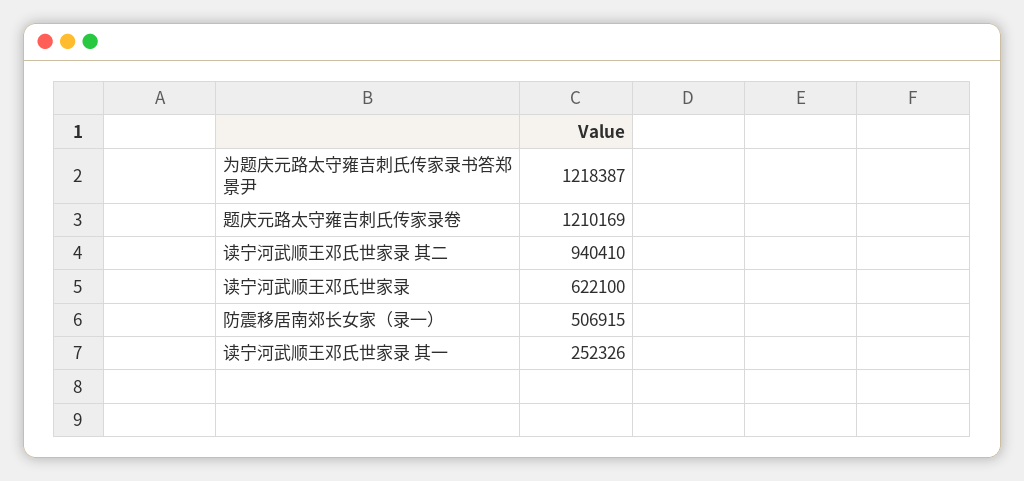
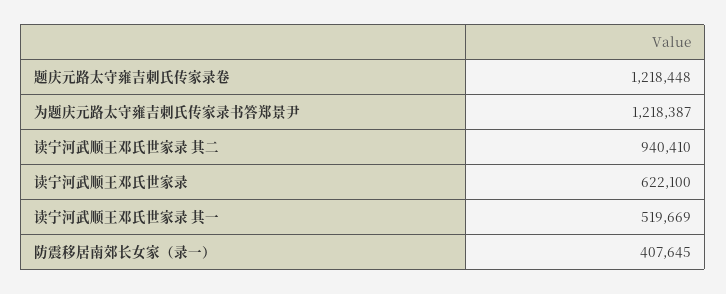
  {
    "为题庆元路太守雍吉刺氏传家录书答郑景尹": 1218387,
-   "题庆元路太守雍吉刺氏传家录卷": 1210169,
+   "题庆元路太守雍吉刺氏传家录卷": 1218448,
    "读宁河武顺王邓氏世家录 其二": 940410,
    "读宁河武顺王邓氏世家录": 622100,
-   "防震移居南郊长女家（录一）": 506915,
+   "防震移居南郊长女家（录一）": 407645,
-   "读宁河武顺王邓氏世家录 其一": 252326
+   "读宁河武顺王邓氏世家录 其一": 519669
  }

